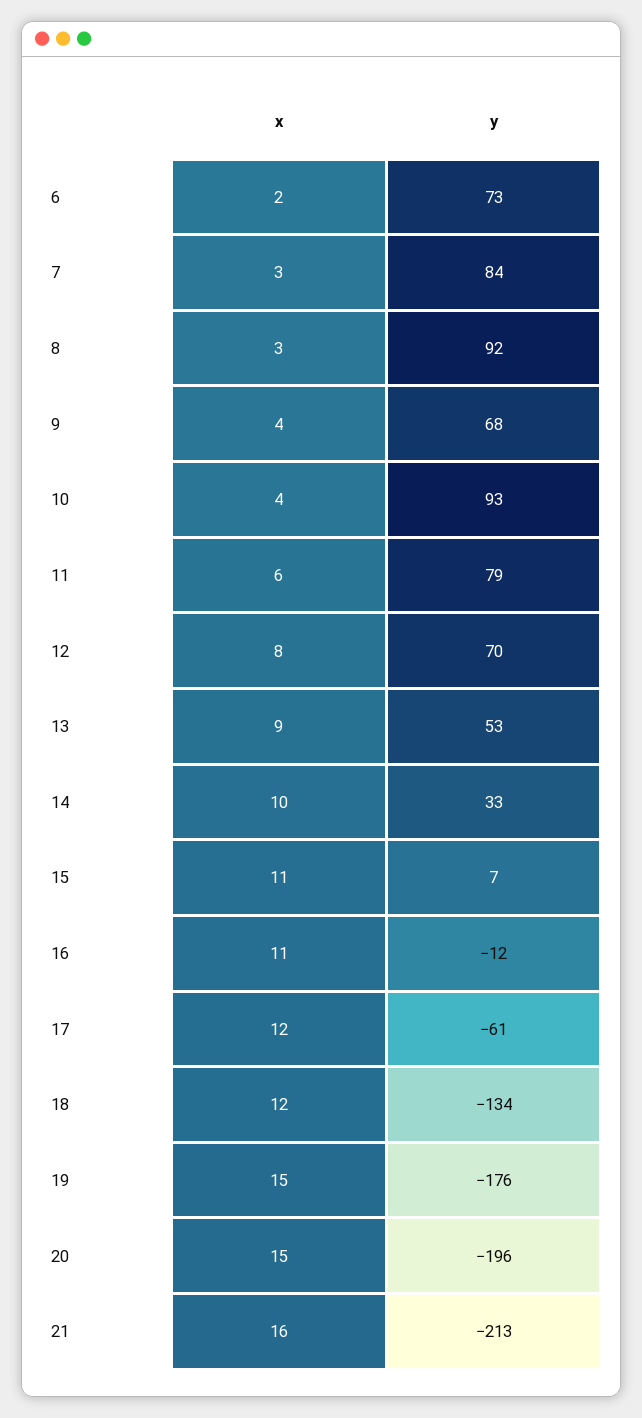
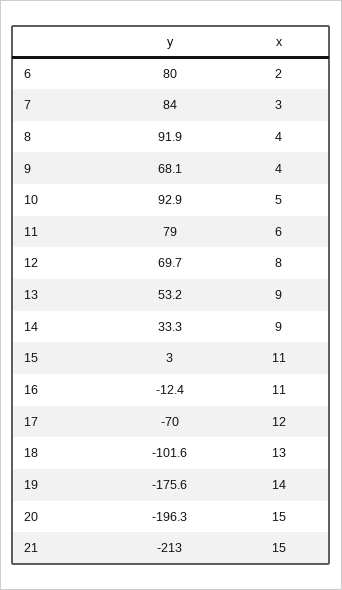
  {
    "x": {
      "6": 2,
      "7": 3,
-     "8": 3,
+     "8": 4,
      "9": 4,
-     "10": 4,
+     "10": 5,
      "11": 6,
      "12": 8,
      "13": 9,
-     "14": 10,
+     "14": 9,
      "15": 11,
      "16": 11,
      "17": 12,
-     "18": 12,
+     "18": 13,
-     "19": 15,
+     "19": 14,
      "20": 15,
-     "21": 16
+     "21": 15
    },
    "y": {
-     "6": 73,
+     "6": 80,
      "7": 84,
      "8": 91.9,
      "9": 68.1,
      "10": 92.9,
      "11": 79,
      "12": 69.7,
      "13": 53.2,
      "14": 33.3,
-     "15": 7,
+     "15": 3,
      "16": -12.4,
-     "17": -61,
+     "17": -70,
-     "18": -134,
+     "18": -101.6,
      "19": -175.6,
      "20": -196.3,
      "21": -213
    }
  }

